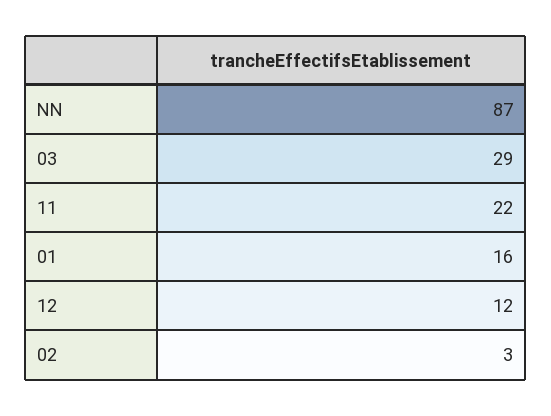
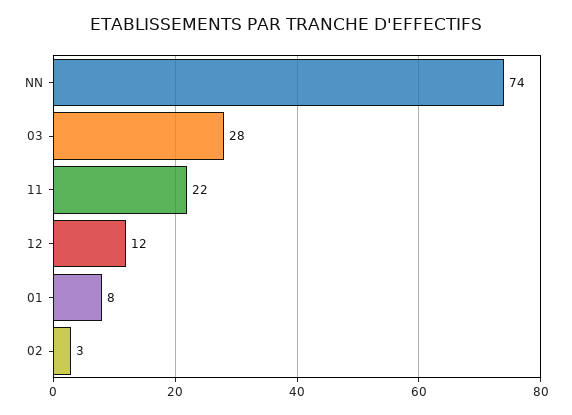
  {
-   "NN": 87,
+   "NN": 74,
-   "03": 29,
+   "03": 28,
    "11": 22,
-   "01": 16,
+   "01": 8,
    "12": 12,
    "02": 3
  }

